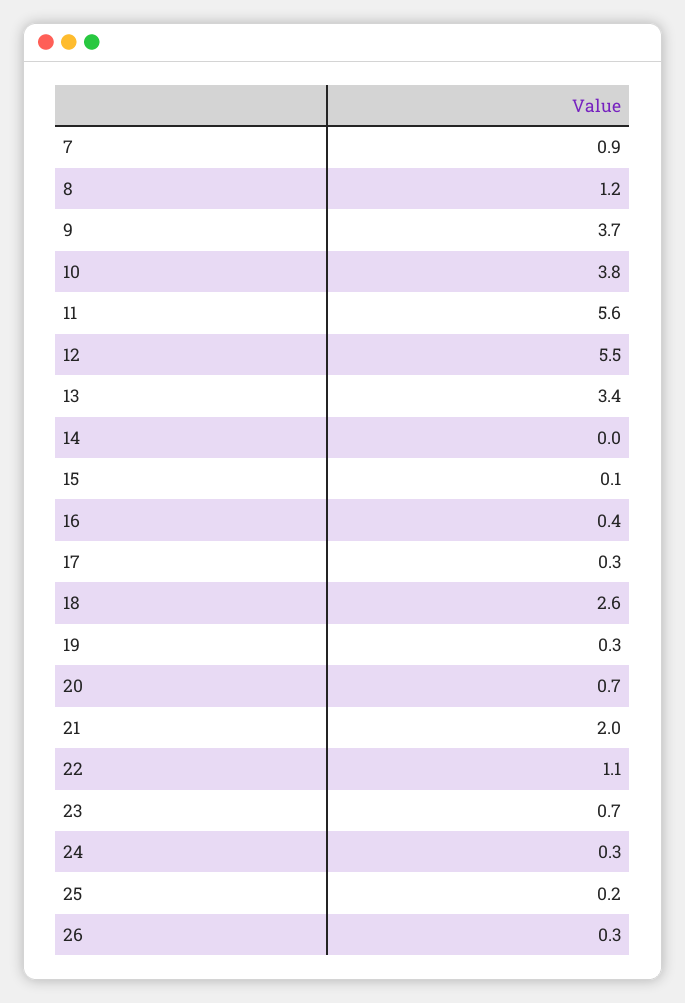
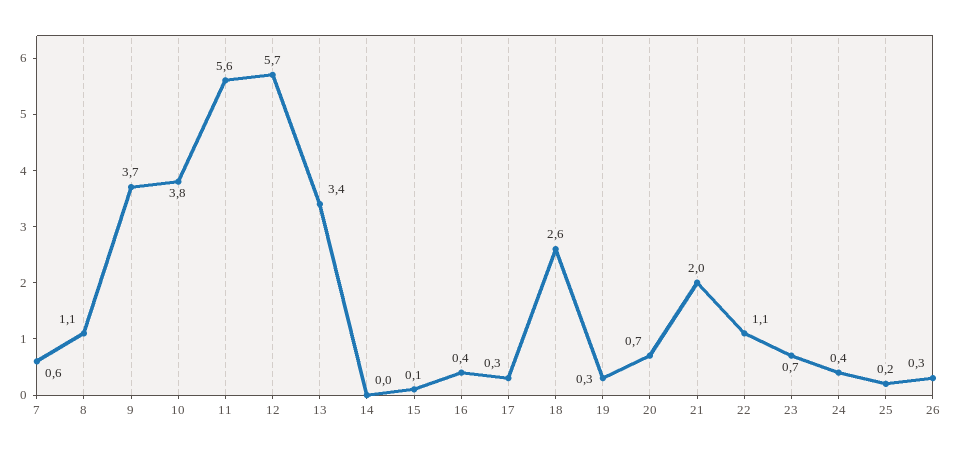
  {
-   "7": 0.9,
+   "7": 0.6,
-   "8": 1.2,
+   "8": 1.1,
    "9": 3.7,
    "10": 3.8,
    "11": 5.6,
-   "12": 5.5,
+   "12": 5.7,
    "13": 3.4,
    "14": 0,
    "15": 0.1,
    "16": 0.4,
    "17": 0.3,
    "18": 2.6,
    "19": 0.3,
    "20": 0.7,
    "21": 2,
    "22": 1.1,
    "23": 0.7,
-   "24": 0.3,
+   "24": 0.4,
    "25": 0.2,
    "26": 0.3
  }

